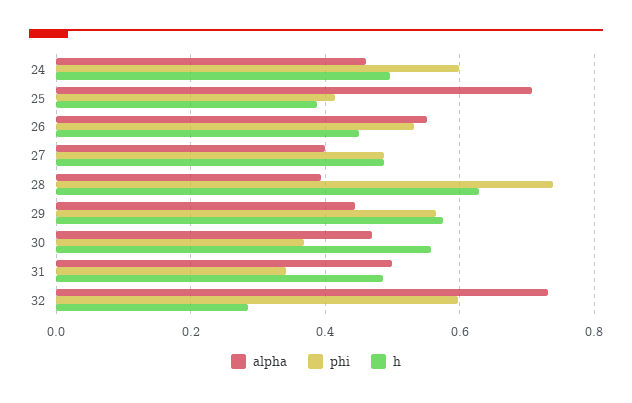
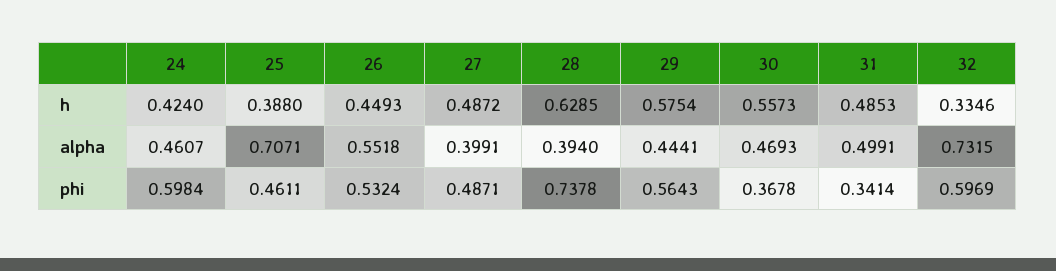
  {
    "alpha": {
      "24": 0.4607,
      "25": 0.7071,
      "26": 0.5518,
      "27": 0.3991,
      "28": 0.394,
      "29": 0.4441,
      "30": 0.4693,
      "31": 0.4991,
      "32": 0.7315
    },
    "phi": {
      "24": 0.5984,
-     "25": 0.42,
+     "25": 0.4611,
      "26": 0.5324,
      "27": 0.4871,
      "28": 0.7378,
      "29": 0.5643,
      "30": 0.3678,
      "31": 0.3414,
      "32": 0.5969
    },
    "h": {
-     "24": 0.5,
+     "24": 0.424,
      "25": 0.388,
      "26": 0.4493,
      "27": 0.4872,
      "28": 0.6285,
      "29": 0.5754,
      "30": 0.5573,
      "31": 0.4853,
-     "32": 0.28
+     "32": 0.3346
    }
  }

